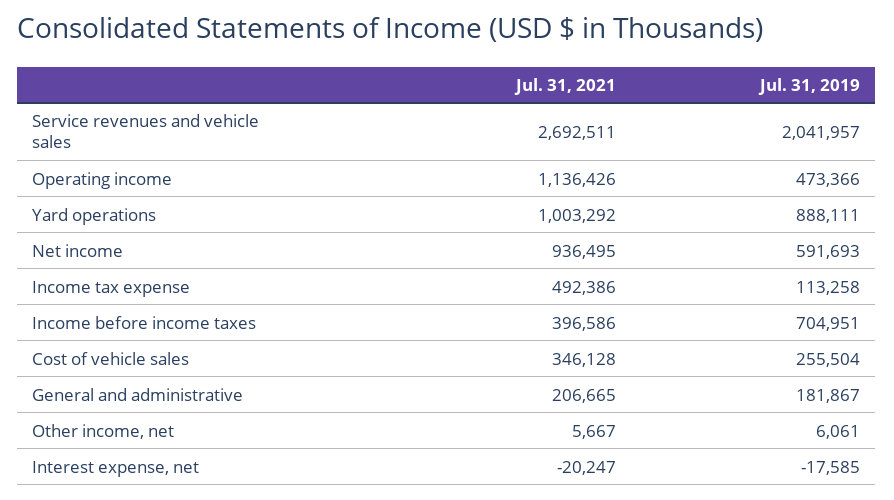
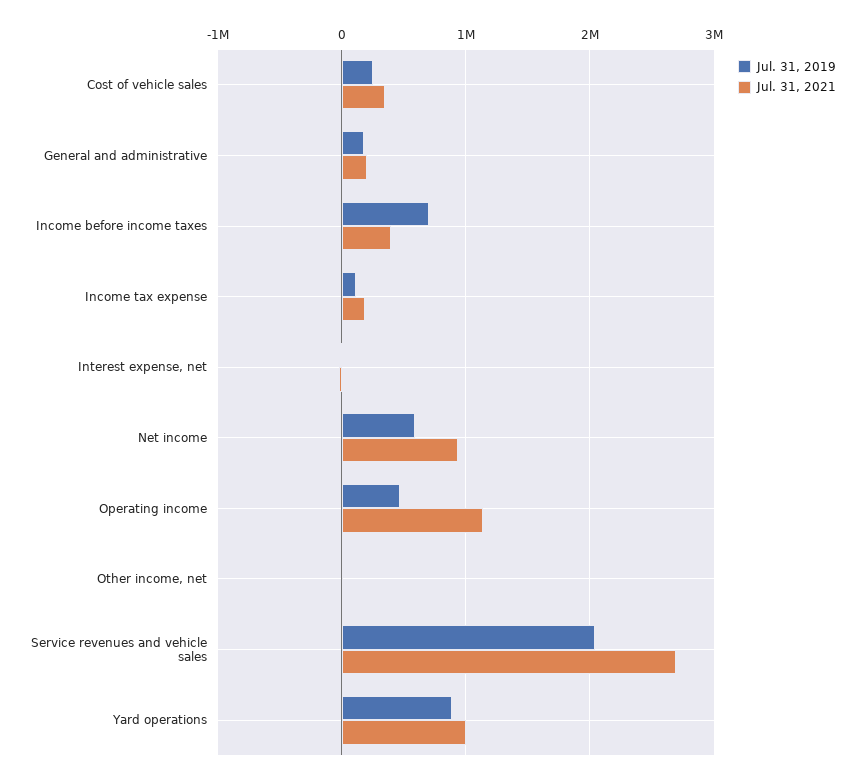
  {
    "Jul. 31, 2021": {
      "Service revenues and vehicle sales": 2692511,
      "Operating income": 1136426,
      "Yard operations": 1003292,
      "Net income": 936495,
-     "Income tax expense": 492386,
+     "Income tax expense": 200000,
      "Income before income taxes": 396586,
      "Cost of vehicle sales": 346128,
      "General and administrative": 206665,
      "Other income, net": 5667,
      "Interest expense, net": -20247
    },
    "Jul. 31, 2019": {
      "Service revenues and vehicle sales": 2041957,
      "Operating income": 473366,
      "Yard operations": 888111,
      "Net income": 591693,
      "Income tax expense": 113258,
      "Income before income taxes": 704951,
      "Cost of vehicle sales": 255504,
      "General and administrative": 181867,
      "Other income, net": 6061,
      "Interest expense, net": -17585
    }
  }

